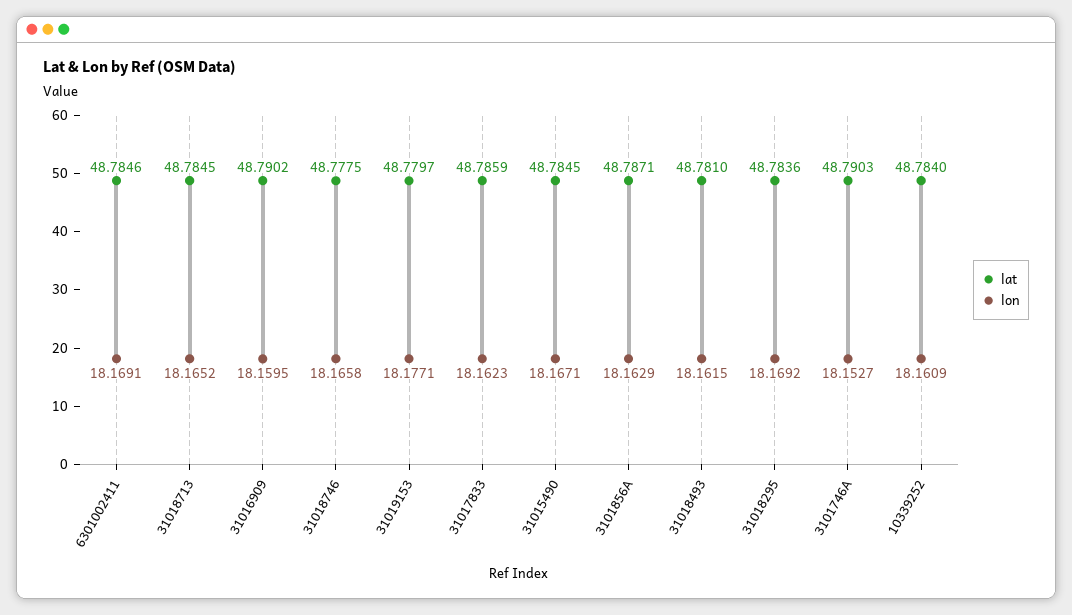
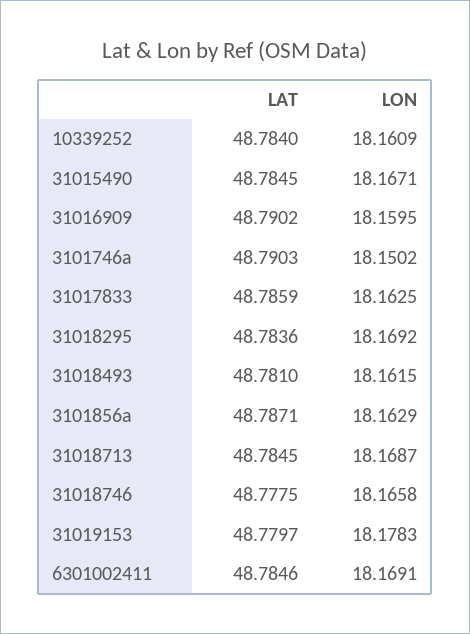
  {
    "lat": {
      "6301002411": 48.7846,
      "31018713": 48.7845,
      "31016909": 48.7902,
      "31018746": 48.7775,
      "31019153": 48.7797,
      "31017833": 48.7859,
      "31015490": 48.7845,
      "3101856A": 48.7871,
      "31018493": 48.781,
      "31018295": 48.7836,
      "3101746A": 48.7903,
      "10339252": 48.784
    },
    "lon": {
      "6301002411": 18.1691,
-     "31018713": 18.1652,
+     "31018713": 18.1687,
      "31016909": 18.1595,
      "31018746": 18.1658,
-     "31019153": 18.1771,
+     "31019153": 18.1783,
-     "31017833": 18.1623,
+     "31017833": 18.1625,
      "31015490": 18.1671,
      "3101856A": 18.1629,
      "31018493": 18.1615,
      "31018295": 18.1692,
-     "3101746A": 18.1527,
+     "3101746A": 18.1502,
      "10339252": 18.1609
    }
  }

